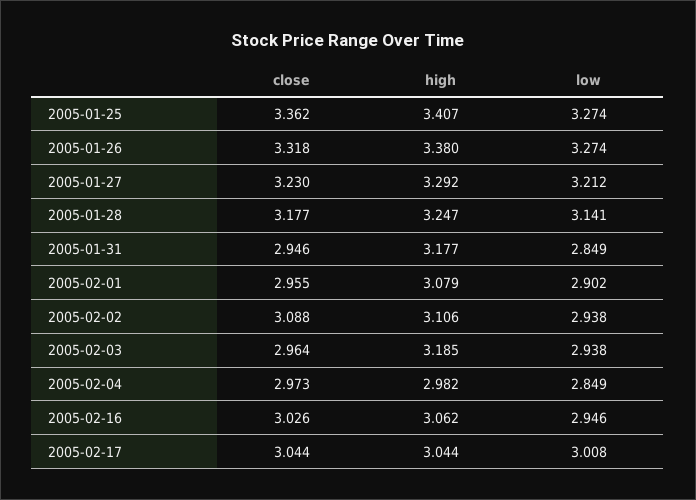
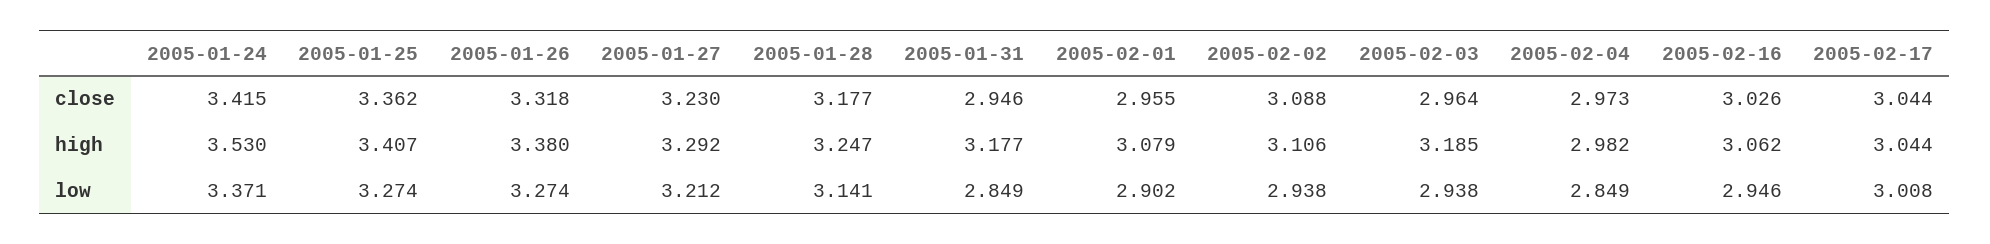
  {
    "close": {
      "2005-01-25": 3.362,
      "2005-01-26": 3.318,
      "2005-01-27": 3.23,
      "2005-01-28": 3.177,
      "2005-01-31": 2.946,
      "2005-02-01": 2.955,
      "2005-02-02": 3.088,
      "2005-02-03": 2.964,
      "2005-02-04": 2.973,
      "2005-02-16": 3.026,
-     "2005-02-17": 3.044
+     "2005-02-17": 3.044,
+     "2005-01-24": 3.415
    },
    "high": {
      "2005-01-25": 3.407,
      "2005-01-26": 3.38,
      "2005-01-27": 3.292,
      "2005-01-28": 3.247,
      "2005-01-31": 3.177,
      "2005-02-01": 3.079,
      "2005-02-02": 3.106,
      "2005-02-03": 3.185,
      "2005-02-04": 2.982,
      "2005-02-16": 3.062,
-     "2005-02-17": 3.044
+     "2005-02-17": 3.044,
+     "2005-01-24": 3.53
    },
    "low": {
      "2005-01-25": 3.274,
      "2005-01-26": 3.274,
      "2005-01-27": 3.212,
      "2005-01-28": 3.141,
      "2005-01-31": 2.849,
      "2005-02-01": 2.902,
      "2005-02-02": 2.938,
      "2005-02-03": 2.938,
      "2005-02-04": 2.849,
      "2005-02-16": 2.946,
-     "2005-02-17": 3.008
+     "2005-02-17": 3.008,
+     "2005-01-24": 3.371
    }
  }

